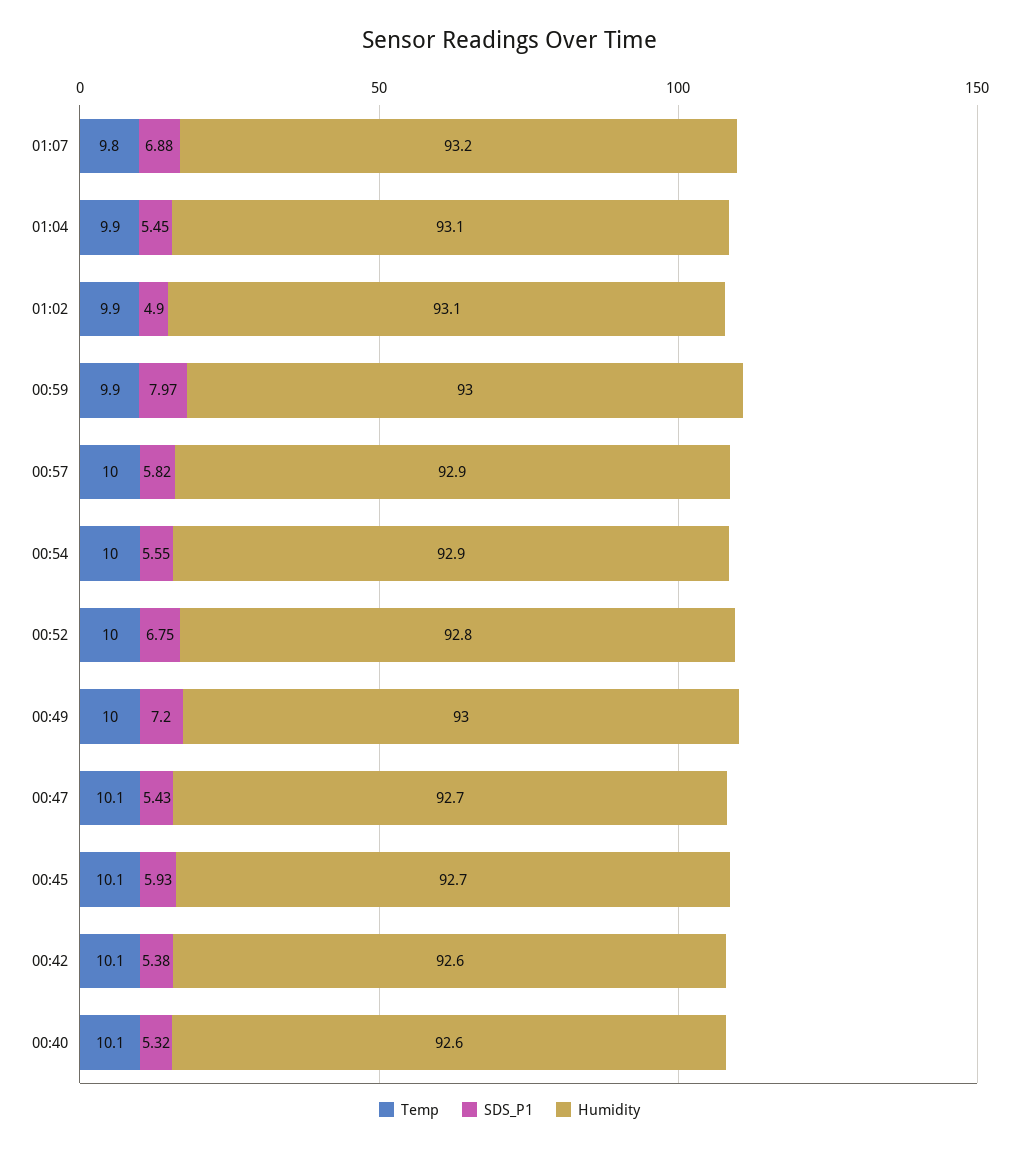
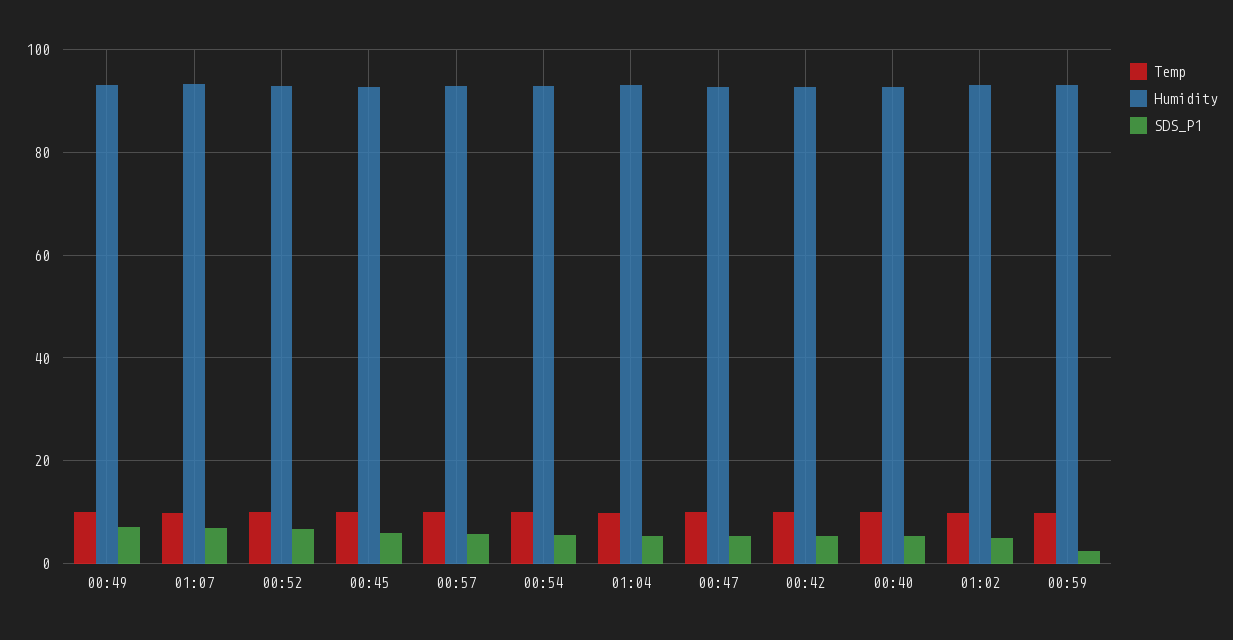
  {
    "Temp": {
      "01:07": 9.8,
      "01:04": 9.9,
      "01:02": 9.9,
      "00:59": 9.9,
      "00:57": 10,
      "00:54": 10,
      "00:52": 10,
      "00:49": 10,
      "00:47": 10.1,
      "00:45": 10.1,
      "00:42": 10.1,
      "00:40": 10.1
    },
    "SDS_P1": {
      "01:07": 6.88,
      "01:04": 5.45,
      "01:02": 4.9,
-     "00:59": 7.97,
+     "00:59": 2,
      "00:57": 5.82,
      "00:54": 5.55,
      "00:52": 6.75,
      "00:49": 7.2,
      "00:47": 5.43,
      "00:45": 5.93,
      "00:42": 5.38,
      "00:40": 5.32
    },
    "Humidity": {
      "01:07": 93.2,
      "01:04": 93.1,
      "01:02": 93.1,
      "00:59": 93,
      "00:57": 92.9,
      "00:54": 92.9,
      "00:52": 92.8,
      "00:49": 93,
      "00:47": 92.7,
      "00:45": 92.7,
      "00:42": 92.6,
      "00:40": 92.6
    }
  }

